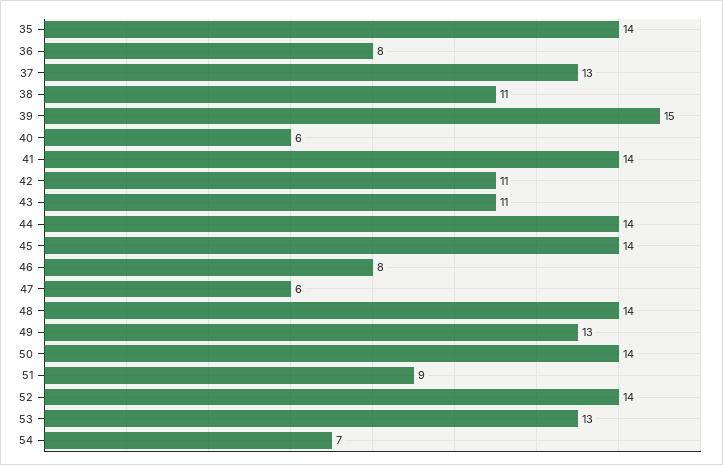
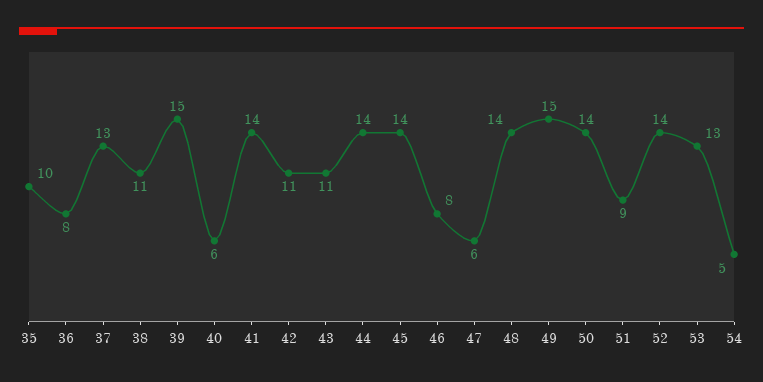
  {
-   "35": 14,
+   "35": 10,
    "36": 8,
    "37": 13,
    "38": 11,
    "39": 15,
    "40": 6,
    "41": 14,
    "42": 11,
    "43": 11,
    "44": 14,
    "45": 14,
    "46": 8,
    "47": 6,
    "48": 14,
-   "49": 13,
+   "49": 15,
    "50": 14,
    "51": 9,
    "52": 14,
    "53": 13,
-   "54": 7
+   "54": 5
  }

